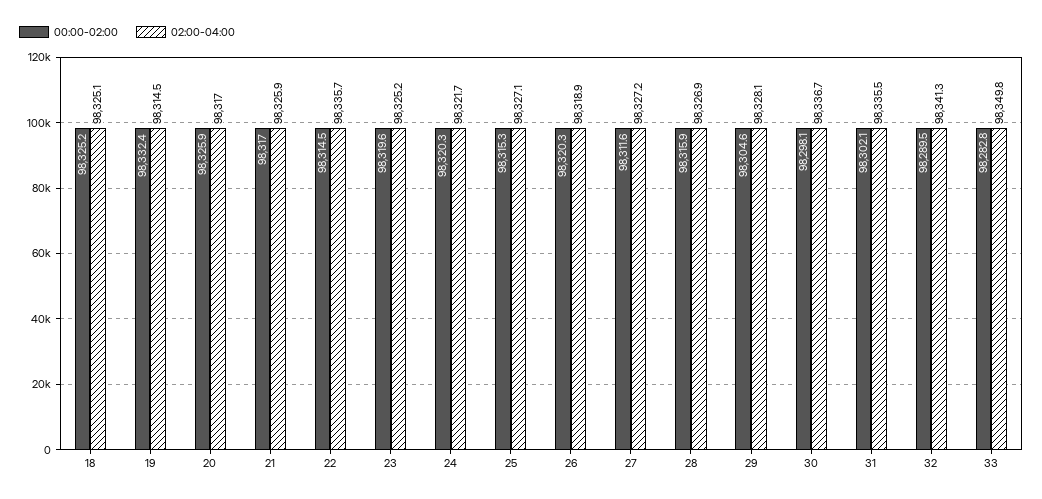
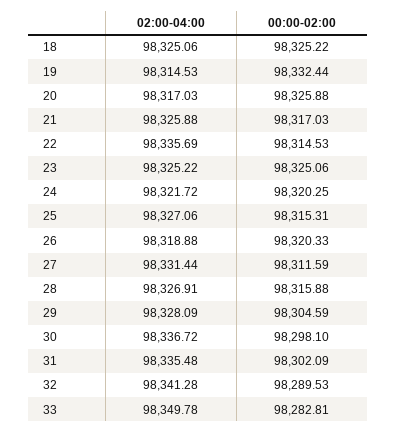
  {
    "00:00-02:00": {
      "18": 98325.22,
      "19": 98332.44,
      "20": 98325.88,
      "21": 98317.03,
      "22": 98314.53,
-     "23": 98319.6,
+     "23": 98325.06,
      "24": 98320.25,
      "25": 98315.31,
      "26": 98320.33,
      "27": 98311.59,
      "28": 98315.88,
      "29": 98304.59,
      "30": 98298.1,
      "31": 98302.09,
      "32": 98289.53,
      "33": 98282.81
    },
    "02:00-04:00": {
      "18": 98325.06,
      "19": 98314.53,
      "20": 98317.03,
      "21": 98325.88,
      "22": 98335.69,
      "23": 98325.22,
      "24": 98321.72,
      "25": 98327.06,
      "26": 98318.88,
-     "27": 98327.2,
+     "27": 98331.44,
      "28": 98326.91,
      "29": 98328.09,
      "30": 98336.72,
      "31": 98335.48,
      "32": 98341.28,
      "33": 98349.78
    }
  }

